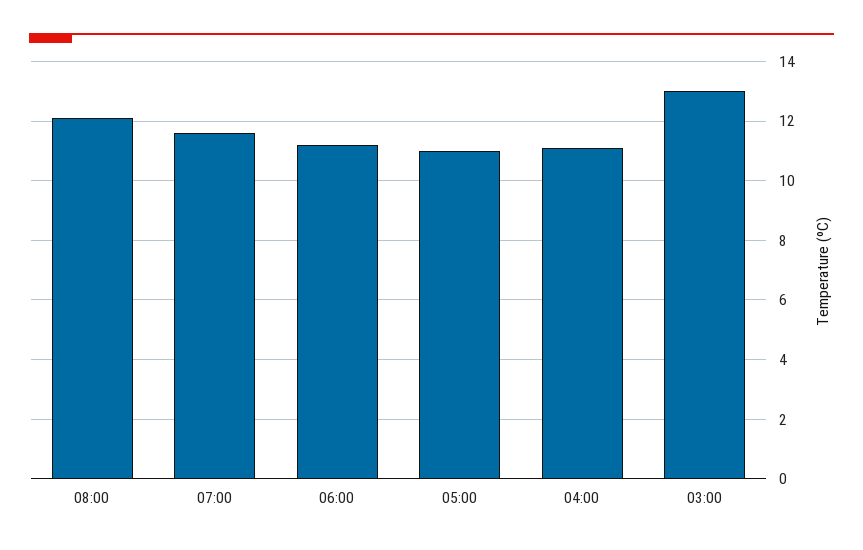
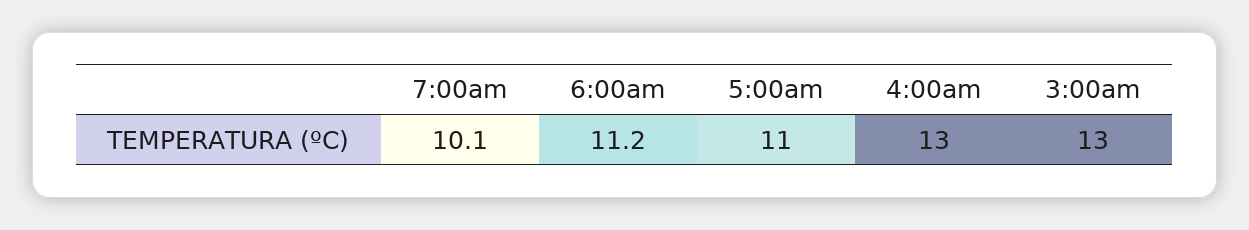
  {
-   "08:00": 12,
-   "07:00": 11.5,
+   "07:00": 10.1,
    "06:00": 11.2,
    "05:00": 11,
-   "04:00": 11,
+   "04:00": 13,
    "03:00": 13
  }

